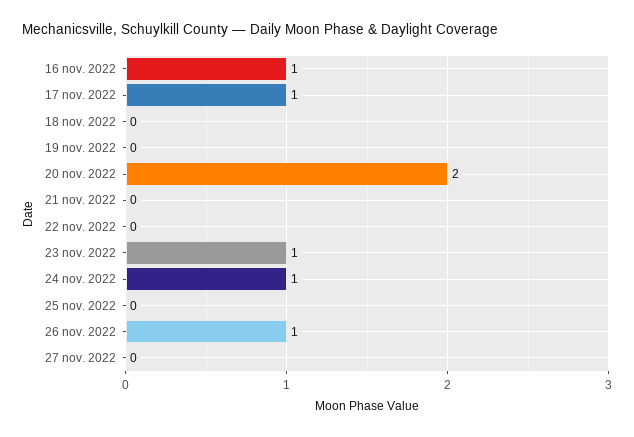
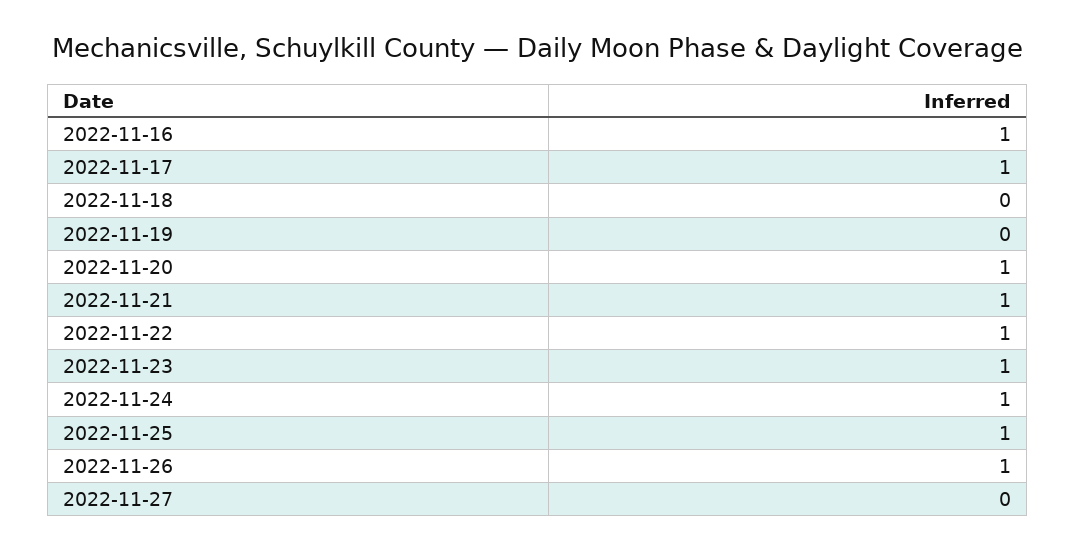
  {
    "16 nov. 2022": 1,
    "17 nov. 2022": 1,
    "18 nov. 2022": 0,
    "19 nov. 2022": 0,
-   "20 nov. 2022": 2,
+   "20 nov. 2022": 1,
-   "21 nov. 2022": 0,
+   "21 nov. 2022": 1,
-   "22 nov. 2022": 0,
+   "22 nov. 2022": 1,
    "23 nov. 2022": 1,
    "24 nov. 2022": 1,
-   "25 nov. 2022": 0,
+   "25 nov. 2022": 1,
    "26 nov. 2022": 1,
    "27 nov. 2022": 0
  }

